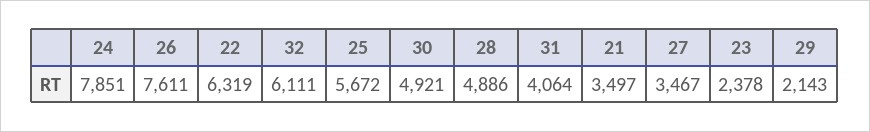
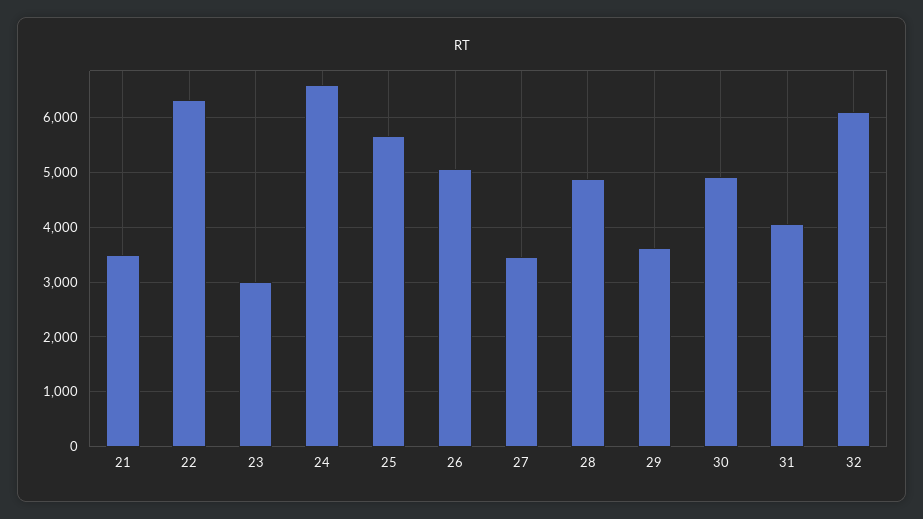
  {
-   "24": 7851,
+   "24": 6600,
-   "26": 7611,
+   "26": 5000,
    "22": 6319,
    "32": 6111,
    "25": 5672,
    "30": 4921,
    "28": 4886,
    "31": 4064,
    "21": 3497,
    "27": 3467,
-   "23": 2378,
+   "23": 3000,
-   "29": 2143
+   "29": 3600
  }

